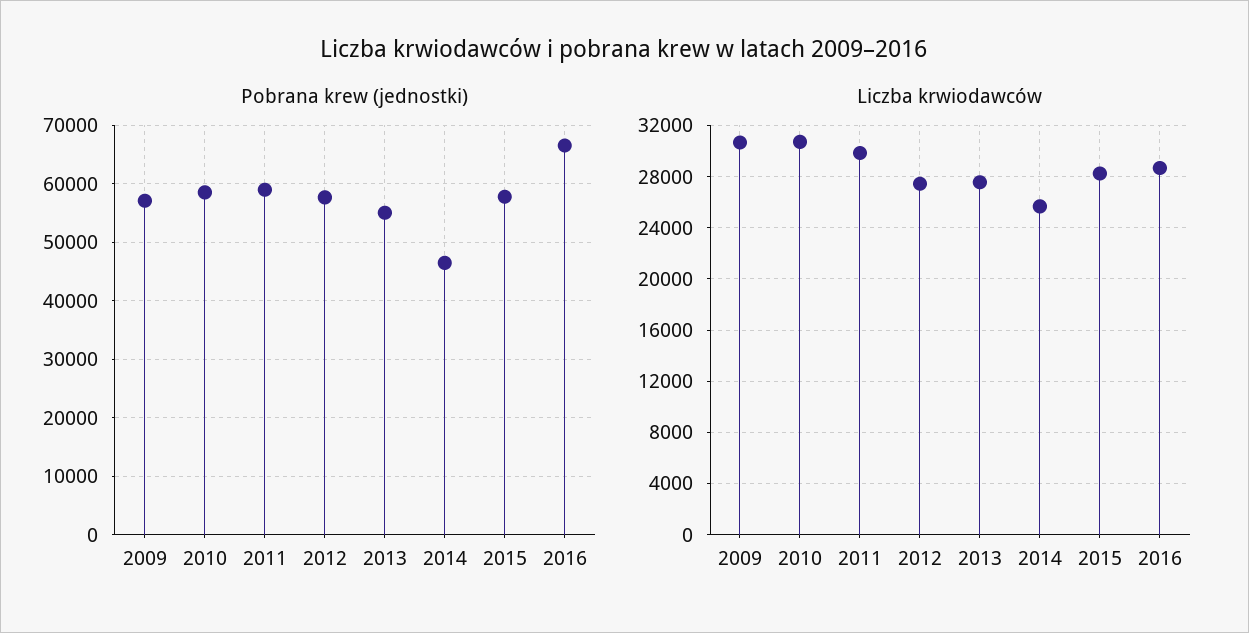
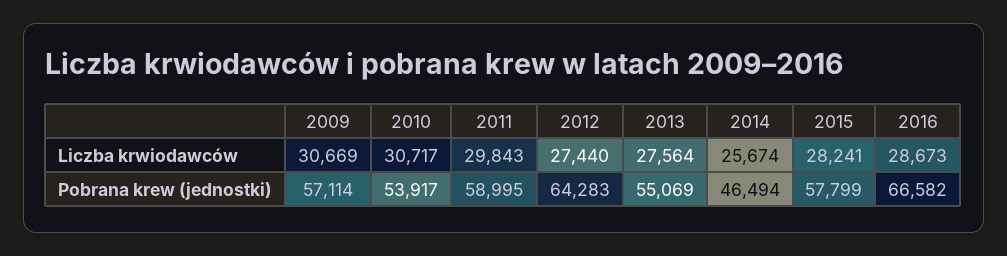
  {
    "Pobrana krew (jednostki)": {
      "2009": 57114,
-     "2010": 58000,
+     "2010": 53917,
      "2011": 58995,
-     "2012": 58000,
+     "2012": 64283,
      "2013": 55069,
      "2014": 46494,
      "2015": 57799,
      "2016": 66582
    },
    "Liczba krwiodawców": {
      "2009": 30669,
      "2010": 30717,
      "2011": 29843,
      "2012": 27440,
      "2013": 27564,
      "2014": 25674,
      "2015": 28241,
      "2016": 28673
    }
  }

